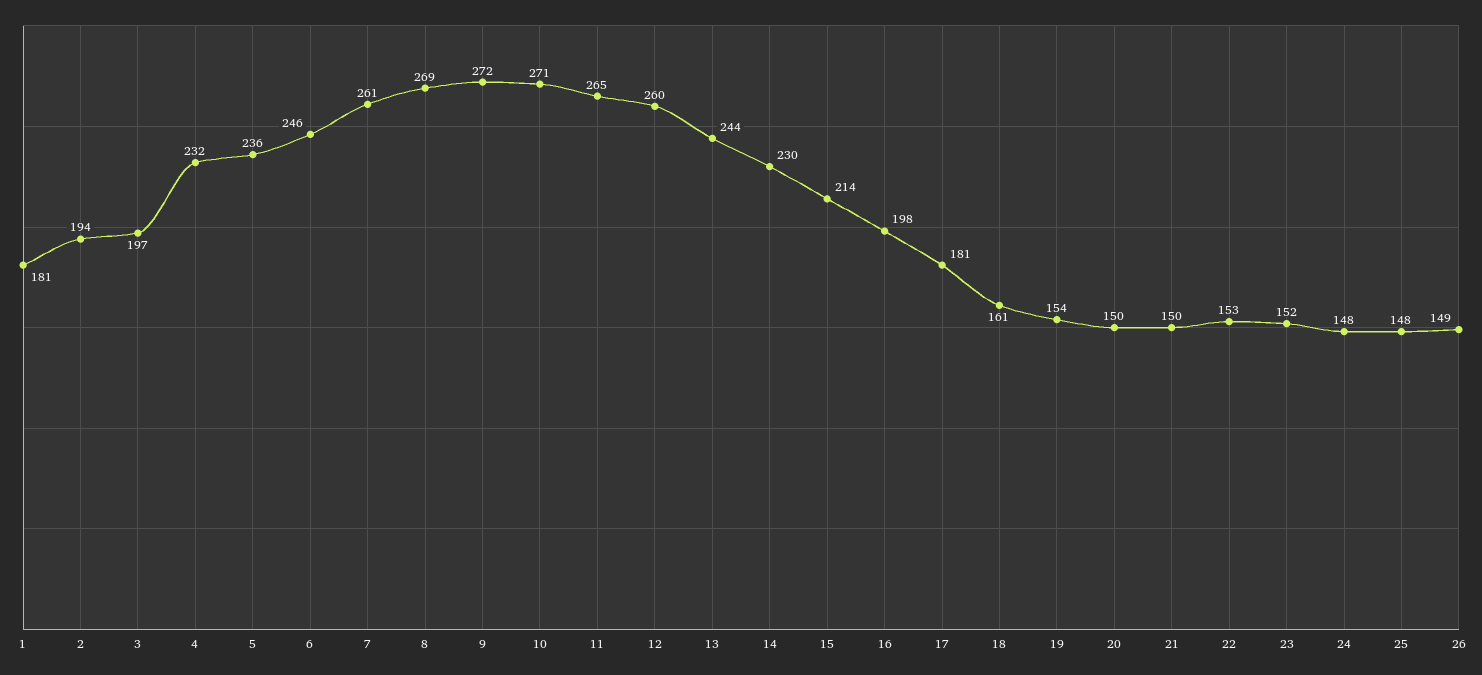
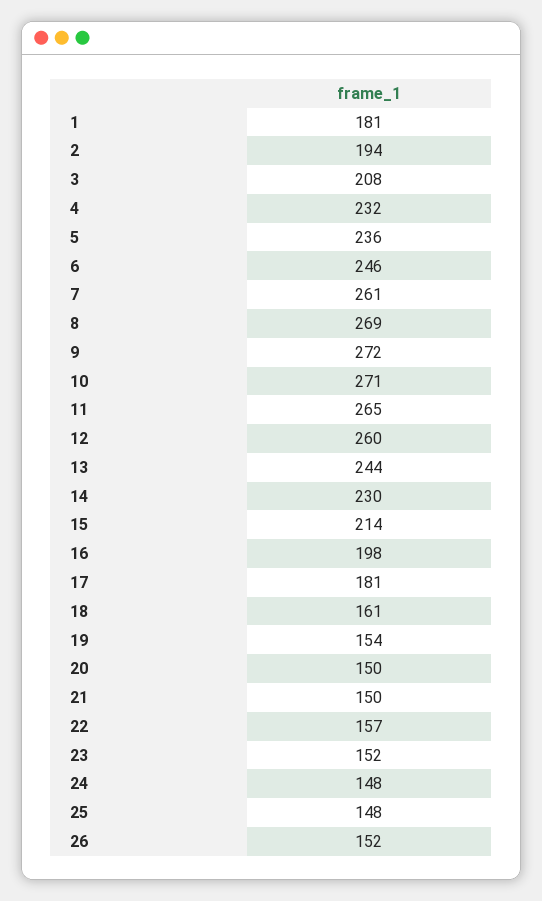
  {
    "1": 181,
    "2": 194,
-   "3": 197,
+   "3": 208,
    "4": 232,
    "5": 236,
    "6": 246,
    "7": 261,
    "8": 269,
    "9": 272,
    "10": 271,
    "11": 265,
    "12": 260,
    "13": 244,
    "14": 230,
    "15": 214,
    "16": 198,
    "17": 181,
    "18": 161,
    "19": 154,
    "20": 150,
    "21": 150,
-   "22": 153,
+   "22": 157,
    "23": 152,
    "24": 148,
    "25": 148,
-   "26": 149
+   "26": 152
  }

